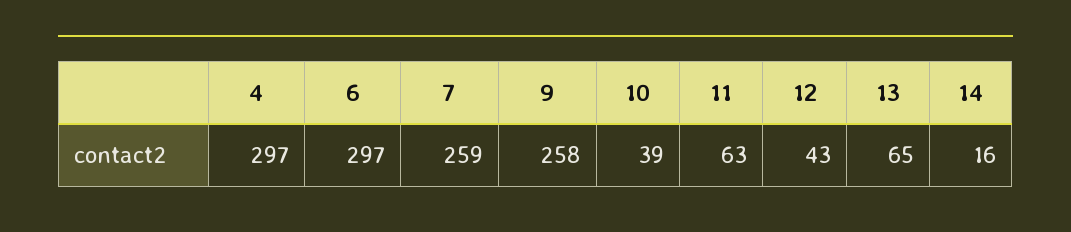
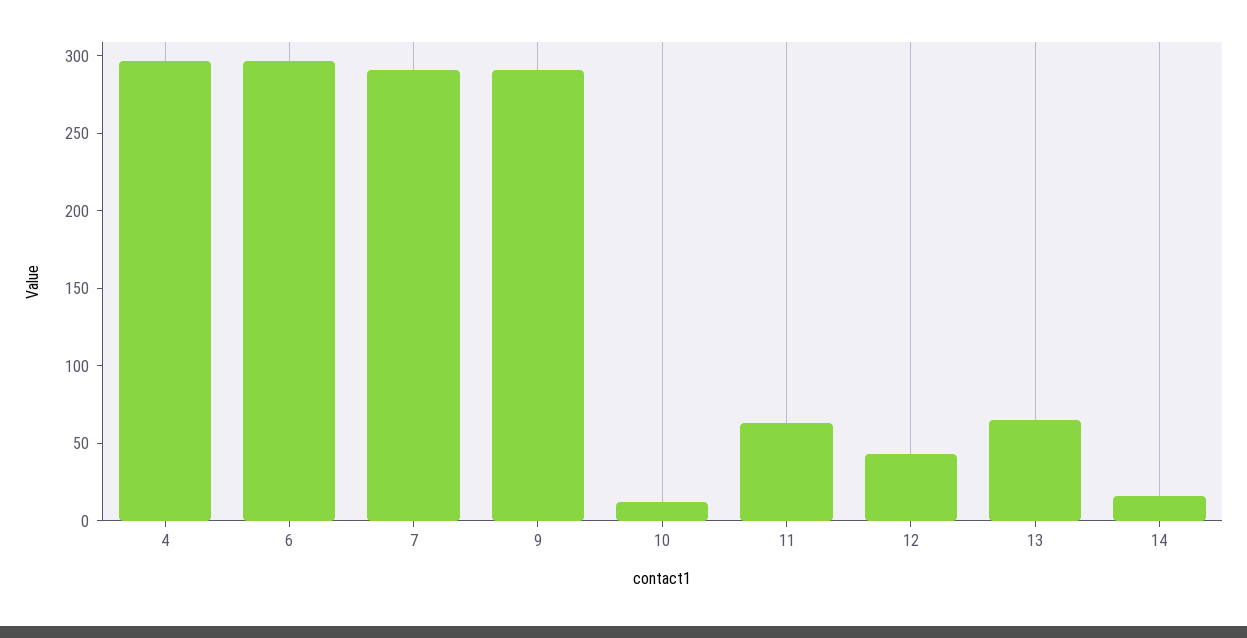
  {
    "4": 297,
    "6": 297,
-   "7": 259,
+   "7": 290,
-   "9": 258,
+   "9": 290,
-   "10": 39,
+   "10": 10,
    "11": 63,
    "12": 43,
    "13": 65,
    "14": 16
  }

